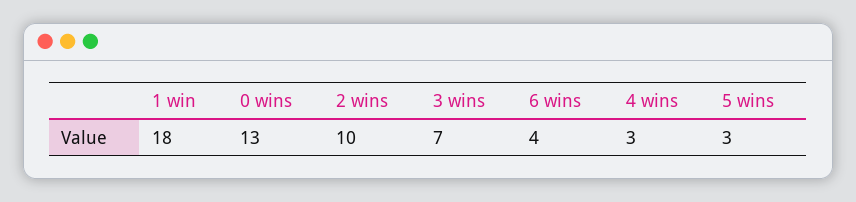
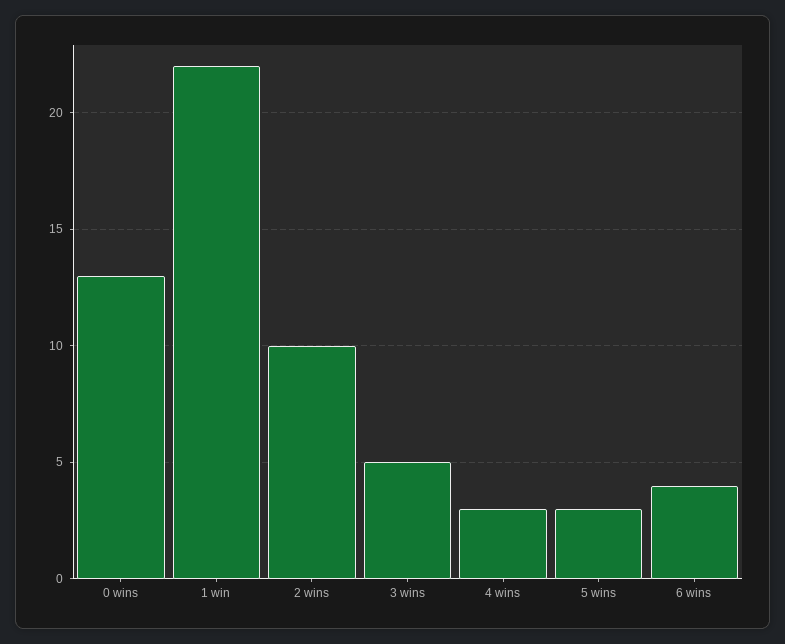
  {
-   "1 win": 18,
+   "1 win": 22,
    "0 wins": 13,
    "2 wins": 10,
-   "3 wins": 7,
+   "3 wins": 5,
    "6 wins": 4,
    "4 wins": 3,
    "5 wins": 3
  }

